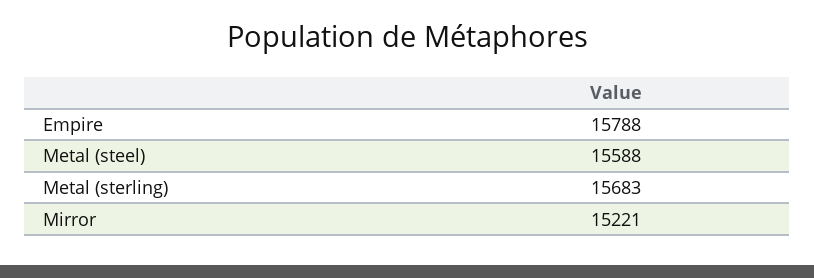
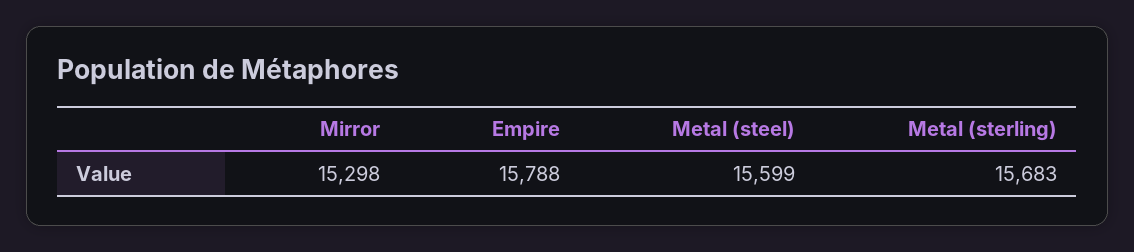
  {
    "Empire": 15788,
-   "Metal (steel)": 15588,
+   "Metal (steel)": 15599,
    "Metal (sterling)": 15683,
-   "Mirror": 15221
+   "Mirror": 15298
  }

